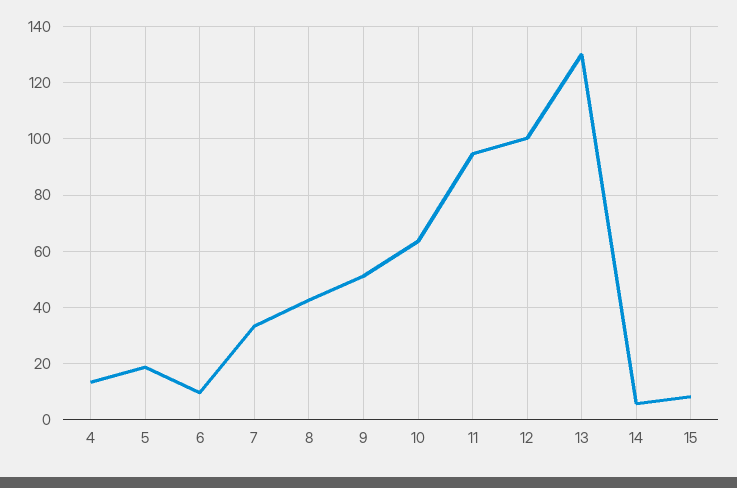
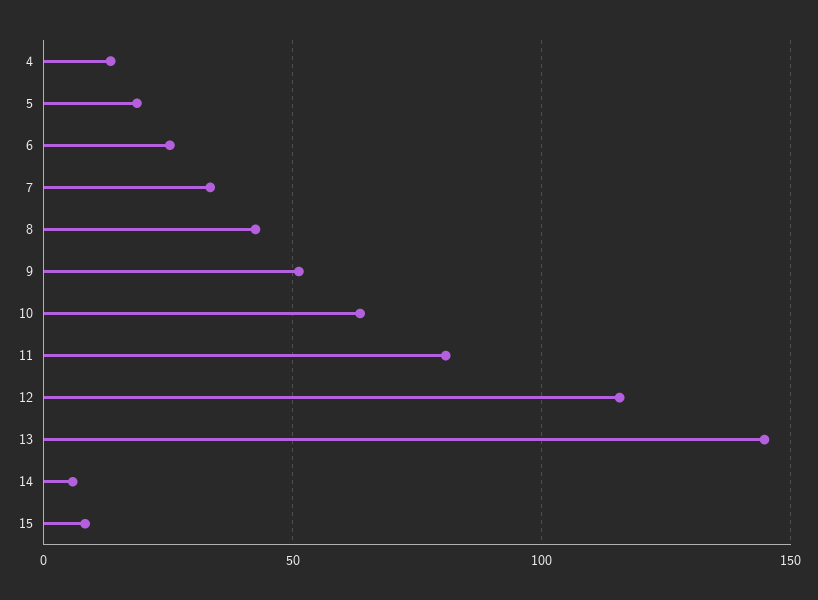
  {
    "4": 12.5,
    "5": 17.5,
-   "6": 10,
+   "6": 25,
    "7": 32.5,
    "8": 42.5,
    "9": 50,
    "10": 62.5,
-   "11": 95,
+   "11": 80,
-   "12": 100,
+   "12": 115,
-   "13": 130,
+   "13": 145,
    "14": 5,
    "15": 7.5
  }

